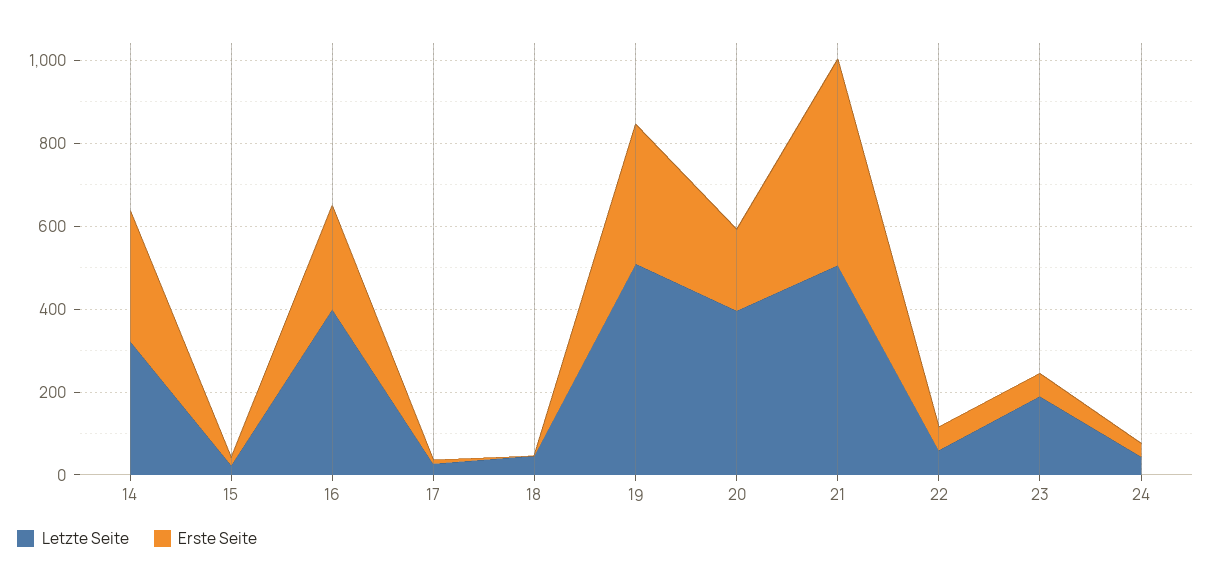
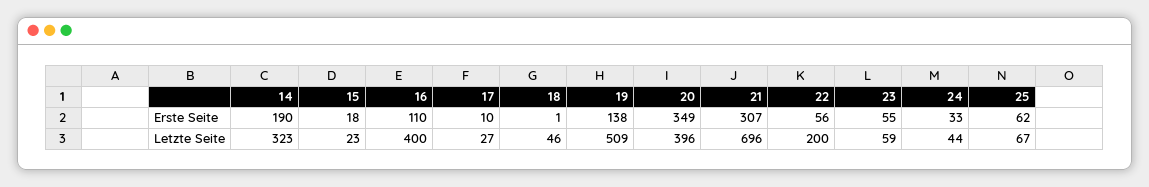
  {
    "Letzte Seite": {
      "14": 323,
      "15": 23,
      "16": 400,
      "17": 27,
      "18": 46,
      "19": 509,
      "20": 396,
-     "21": 500,
+     "21": 696,
-     "22": 50,
+     "22": 200,
-     "23": 200,
+     "23": 59,
-     "24": 44
+     "24": 44,
+     "25": 67
    },
    "Erste Seite": {
-     "14": 300,
+     "14": 190,
      "15": 18,
-     "16": 250,
+     "16": 110,
      "17": 10,
      "18": 1,
-     "19": 350,
+     "19": 138,
-     "20": 200,
+     "20": 349,
-     "21": 500,
+     "21": 307,
      "22": 56,
      "23": 55,
-     "24": 33
+     "24": 33,
+     "25": 62
    }
  }

